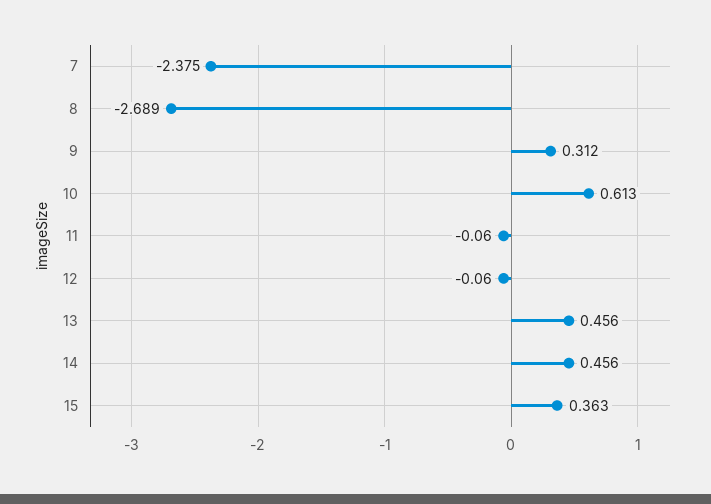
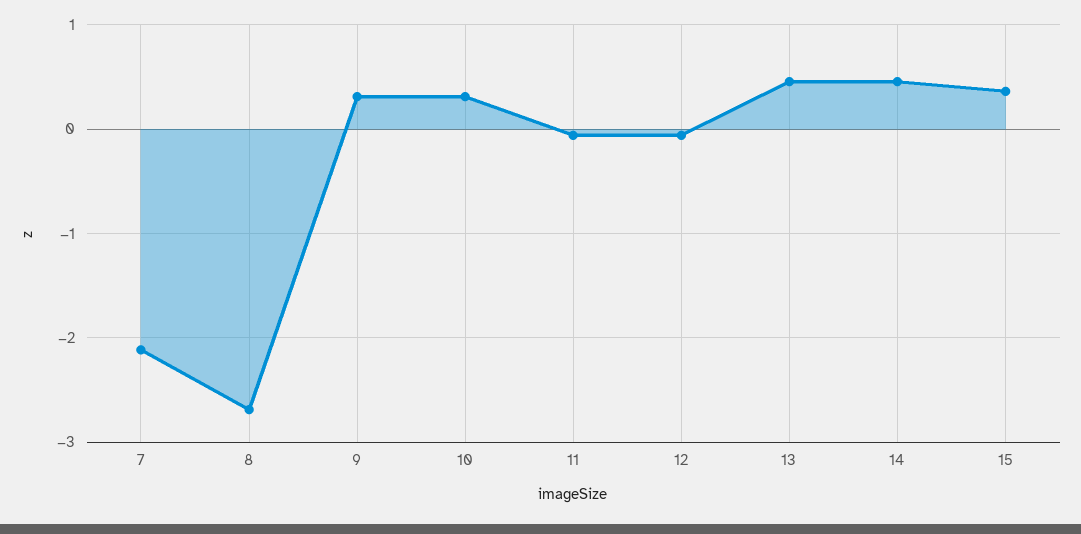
  {
-   "7": -2.375,
+   "7": -2.1,
    "8": -2.689,
    "9": 0.312,
-   "10": 0.613,
+   "10": 0.3,
    "11": -0.06,
    "12": -0.06,
    "13": 0.456,
    "14": 0.456,
    "15": 0.363
  }

